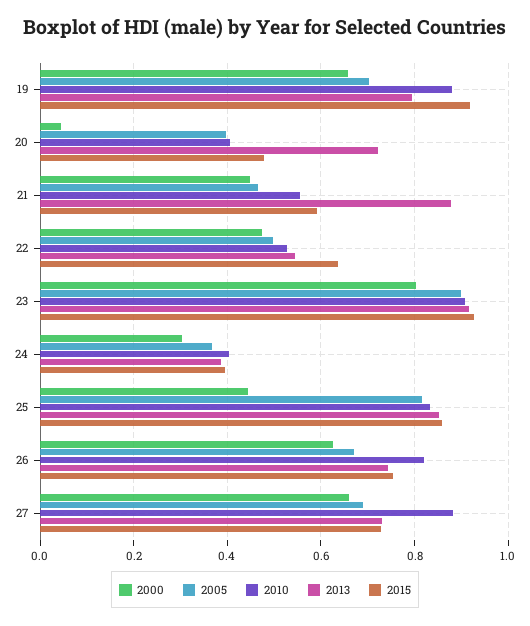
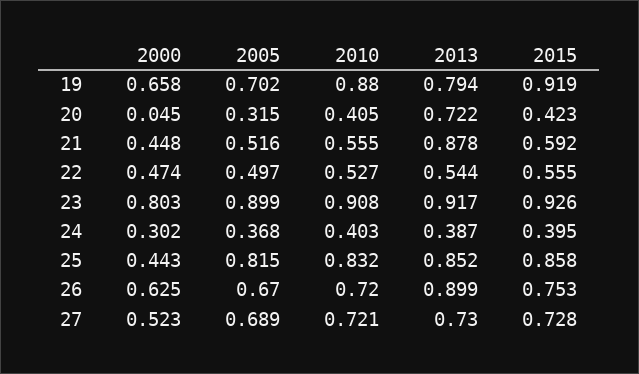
  {
    "2000": {
      "19": 0.658,
      "20": 0.045,
      "21": 0.448,
      "22": 0.474,
      "23": 0.803,
      "24": 0.302,
      "25": 0.443,
      "26": 0.625,
-     "27": 0.66
+     "27": 0.523
    },
    "2005": {
      "19": 0.702,
-     "20": 0.4,
+     "20": 0.315,
-     "21": 0.46,
+     "21": 0.516,
      "22": 0.497,
      "23": 0.899,
      "24": 0.368,
      "25": 0.815,
      "26": 0.67,
      "27": 0.689
    },
    "2010": {
      "19": 0.88,
      "20": 0.405,
      "21": 0.555,
      "22": 0.527,
      "23": 0.908,
      "24": 0.403,
      "25": 0.832,
-     "26": 0.82,
+     "26": 0.72,
-     "27": 0.88
+     "27": 0.721
    },
    "2013": {
      "19": 0.794,
      "20": 0.722,
      "21": 0.878,
      "22": 0.544,
      "23": 0.917,
      "24": 0.387,
      "25": 0.852,
-     "26": 0.74,
+     "26": 0.899,
      "27": 0.73
    },
    "2015": {
      "19": 0.919,
-     "20": 0.48,
+     "20": 0.423,
      "21": 0.592,
-     "22": 0.64,
+     "22": 0.555,
      "23": 0.926,
      "24": 0.395,
      "25": 0.858,
      "26": 0.753,
      "27": 0.728
    }
  }

